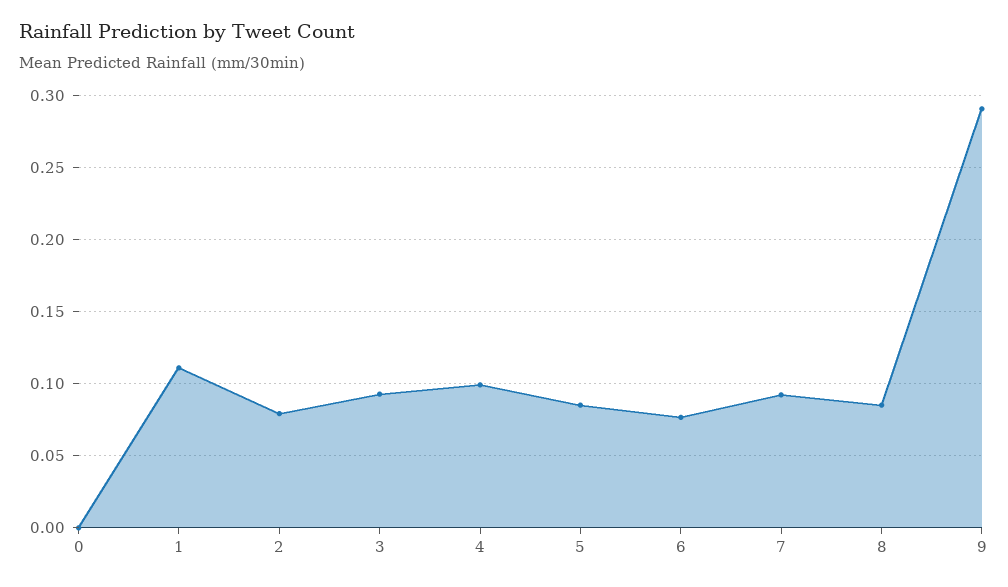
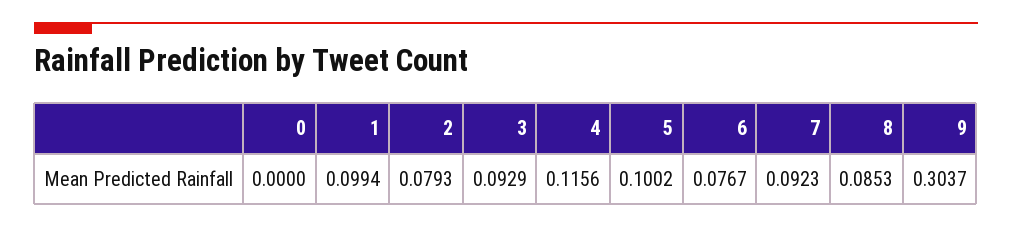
  {
    "0": 0,
-   "1": 0.11,
+   "1": 0.0994,
    "2": 0.0793,
    "3": 0.0929,
-   "4": 0.1,
+   "4": 0.1156,
-   "5": 0.085,
+   "5": 0.1002,
    "6": 0.0767,
    "7": 0.0923,
    "8": 0.0853,
-   "9": 0.29
+   "9": 0.3037
  }

